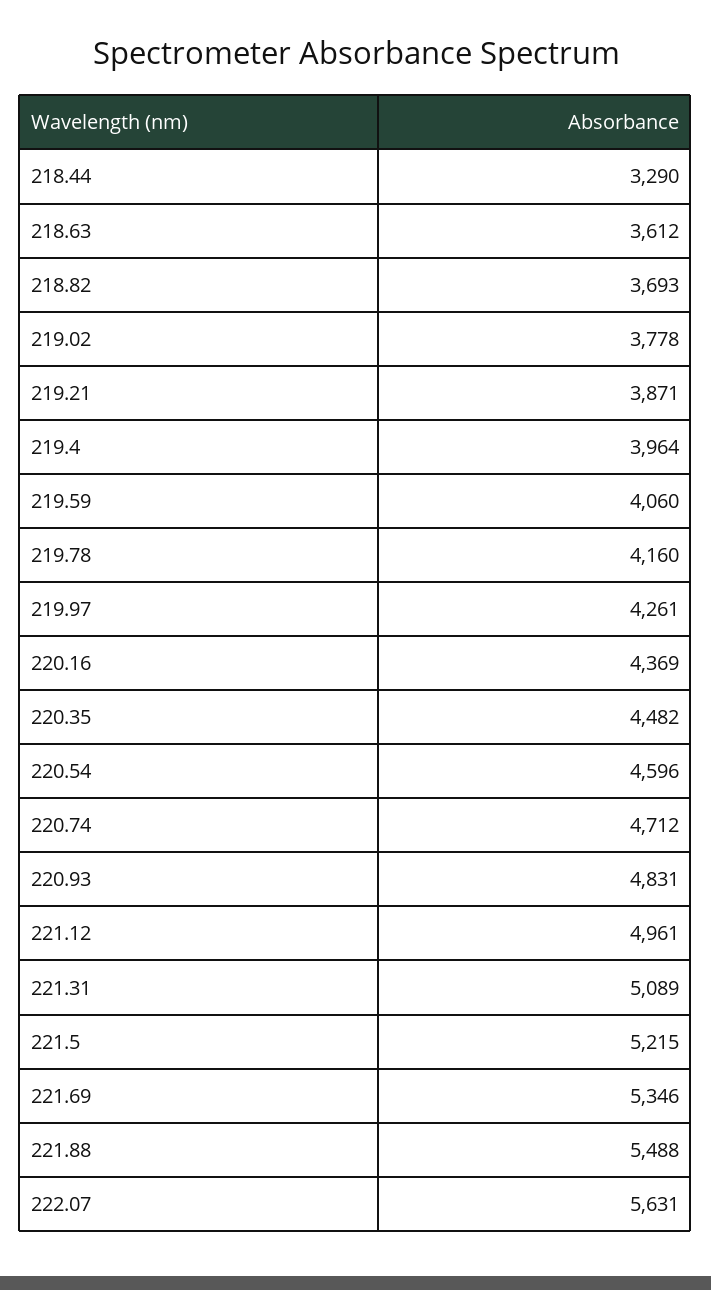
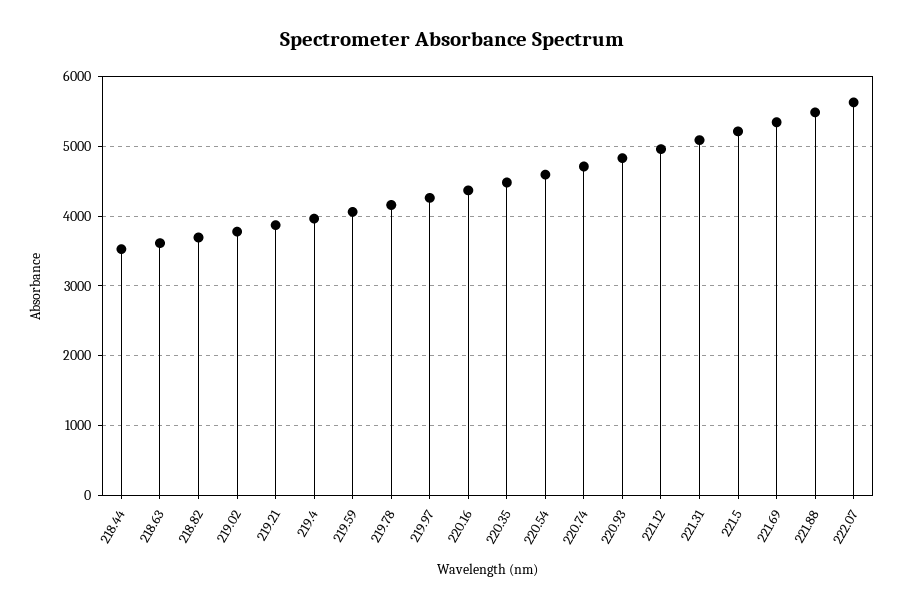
  {
-   "218.44": 3290,
+   "218.44": 3500,
    "218.63": 3612,
    "218.82": 3693,
    "219.02": 3778,
    "219.21": 3871,
    "219.4": 3964,
    "219.59": 4060,
    "219.78": 4160,
    "219.97": 4261,
    "220.16": 4369,
    "220.35": 4482,
    "220.54": 4596,
    "220.74": 4712,
    "220.93": 4831,
    "221.12": 4961,
    "221.31": 5089,
    "221.5": 5215,
    "221.69": 5346,
    "221.88": 5488,
    "222.07": 5631
  }

